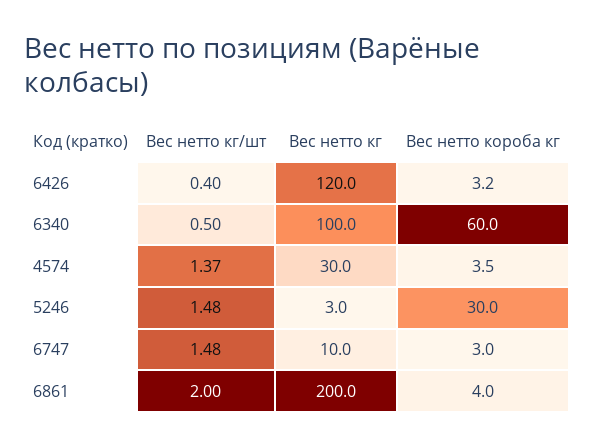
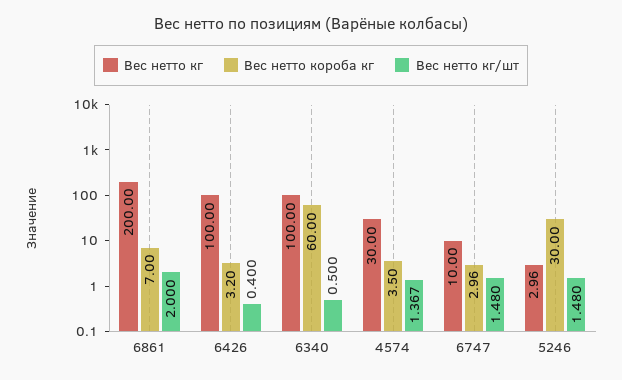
  {
    "Вес нетто кг/шт": {
      "6426": 0.4,
      "6340": 0.5,
      "4574": 1.367,
      "5246": 1.48,
      "6747": 1.48,
      "6861": 2
    },
    "Вес нетто кг": {
-     "6426": 120,
+     "6426": 100,
      "6340": 100,
      "4574": 30,
      "5246": 2.96,
      "6747": 10,
      "6861": 200
    },
    "Вес нетто короба кг": {
      "6426": 3.2,
      "6340": 60,
      "4574": 3.5,
      "5246": 30,
      "6747": 2.96,
-     "6861": 4
+     "6861": 7
    }
  }

